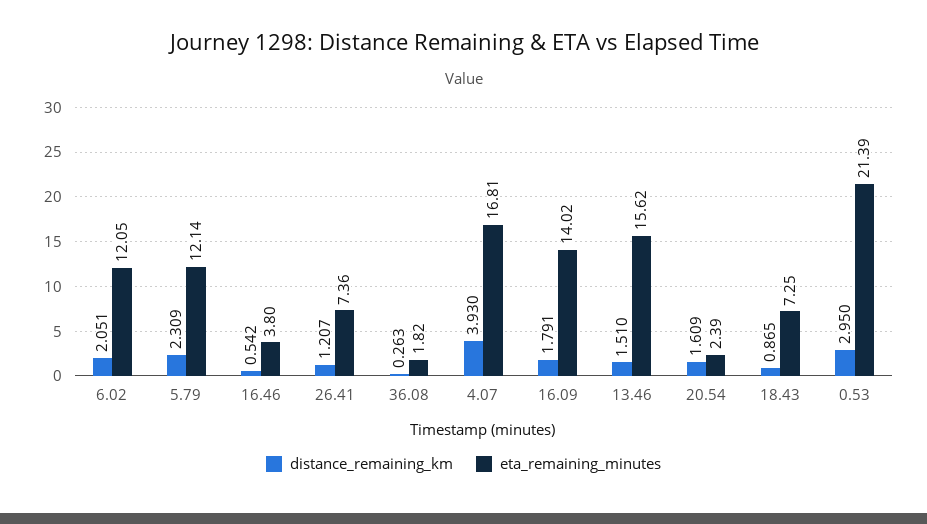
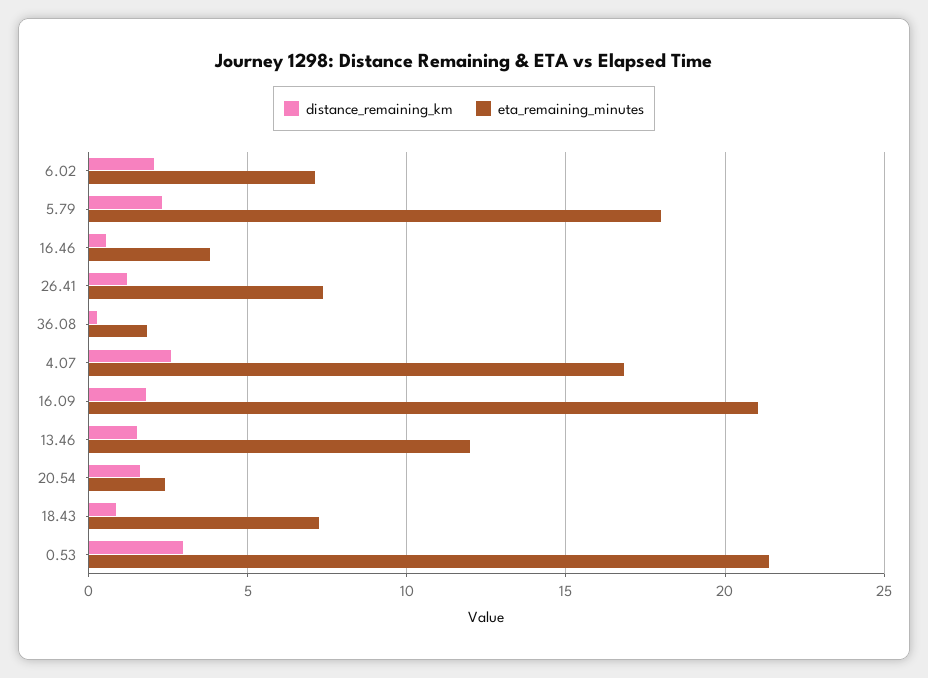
  {
    "distance_remaining_km": {
      "6.02": 2.051,
      "5.79": 2.309,
      "16.46": 0.542,
      "26.41": 1.207,
      "36.08": 0.263,
-     "4.07": 3.93,
+     "4.07": 2.5,
      "16.09": 1.791,
      "13.46": 1.51,
      "20.54": 1.609,
      "18.43": 0.865,
      "0.53": 2.95
    },
    "eta_remaining_minutes": {
-     "6.02": 12.05,
+     "6.02": 7,
-     "5.79": 12.14,
+     "5.79": 18,
      "16.46": 3.8,
      "26.41": 7.36,
      "36.08": 1.82,
      "4.07": 16.81,
-     "16.09": 14.02,
+     "16.09": 21,
-     "13.46": 15.62,
+     "13.46": 12,
      "20.54": 2.39,
      "18.43": 7.25,
      "0.53": 21.39
    }
  }

